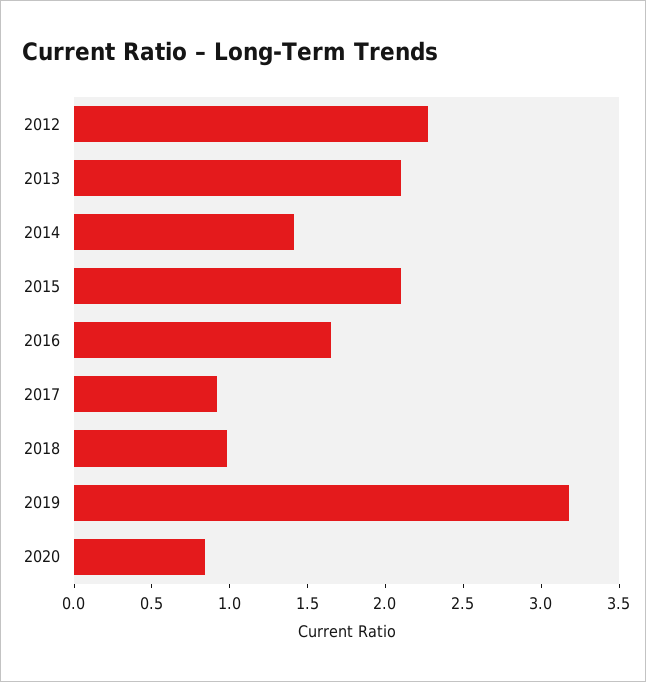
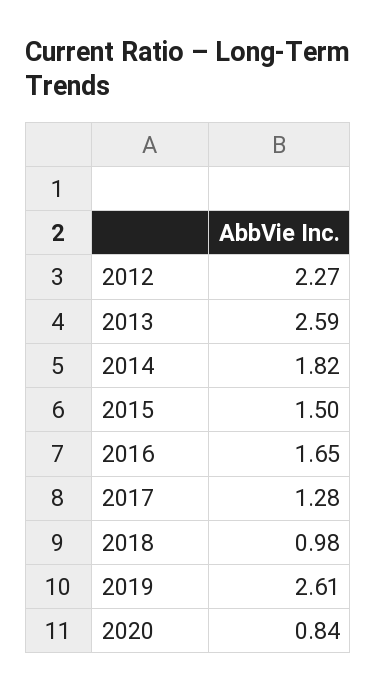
  {
    "2012": 2.27,
-   "2013": 2.1,
+   "2013": 2.59,
-   "2014": 1.4,
+   "2014": 1.82,
-   "2015": 2.1,
+   "2015": 1.5,
    "2016": 1.65,
-   "2017": 0.9,
+   "2017": 1.28,
    "2018": 0.98,
-   "2019": 3.2,
+   "2019": 2.61,
    "2020": 0.84
  }

